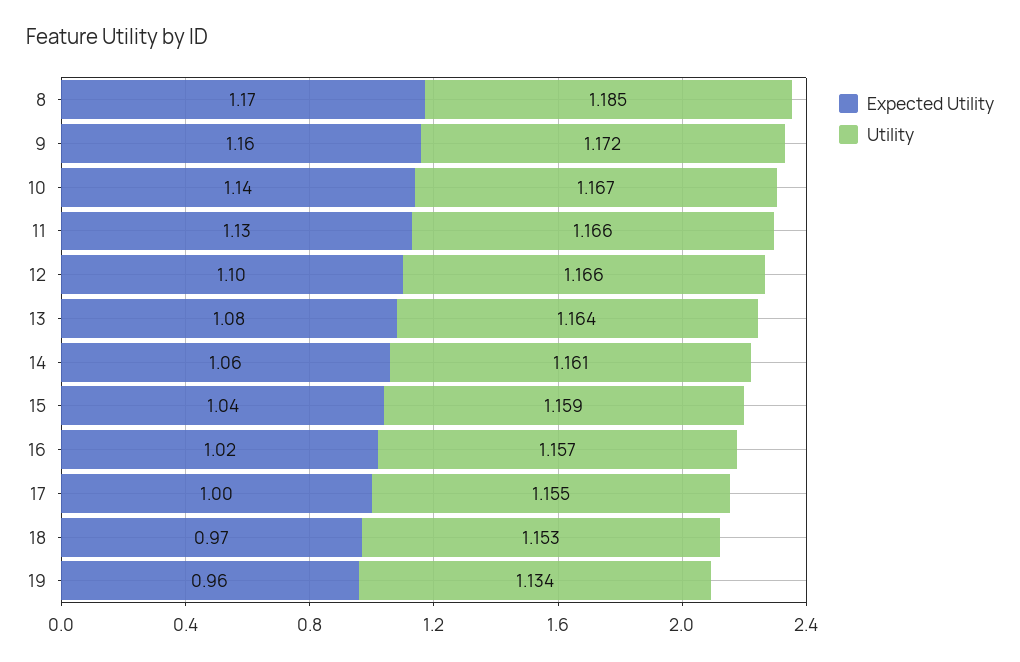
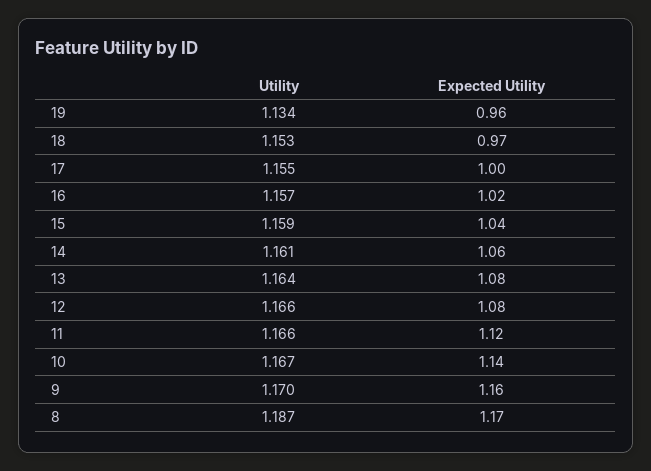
  {
    "Expected Utility": {
      "8": 1.17,
      "9": 1.16,
      "10": 1.14,
-     "11": 1.13,
+     "11": 1.12,
-     "12": 1.1,
+     "12": 1.08,
      "13": 1.08,
      "14": 1.06,
      "15": 1.04,
      "16": 1.02,
      "17": 1,
      "18": 0.97,
      "19": 0.96
    },
    "Utility": {
-     "8": 1.185,
+     "8": 1.187,
-     "9": 1.172,
+     "9": 1.17,
      "10": 1.167,
      "11": 1.166,
      "12": 1.166,
      "13": 1.164,
      "14": 1.161,
      "15": 1.159,
      "16": 1.157,
      "17": 1.155,
      "18": 1.153,
      "19": 1.134
    }
  }

